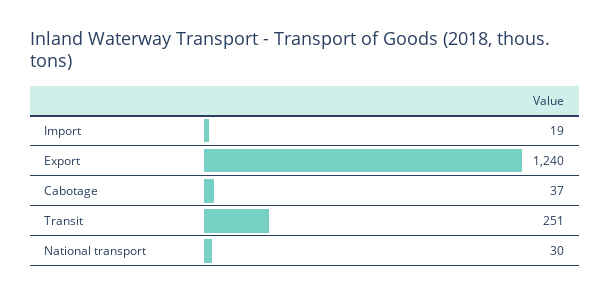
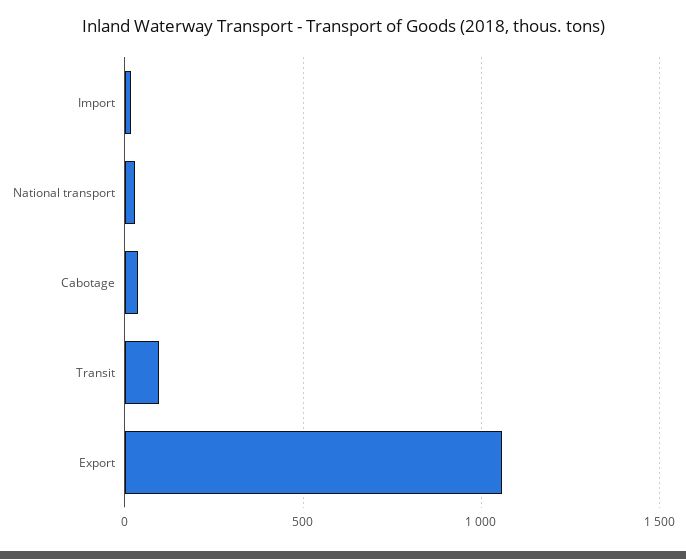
  {
    "Import": 19,
-   "Export": 1240,
+   "Export": 1050,
    "Cabotage": 37,
-   "Transit": 251,
+   "Transit": 100,
    "National transport": 30
  }

